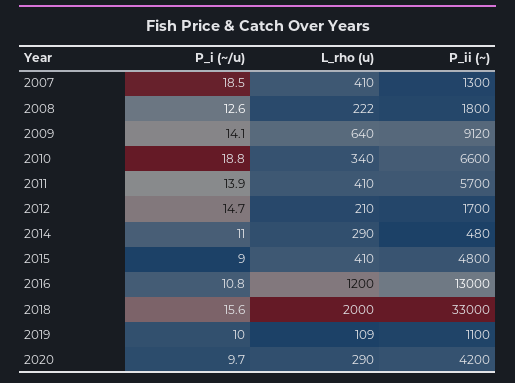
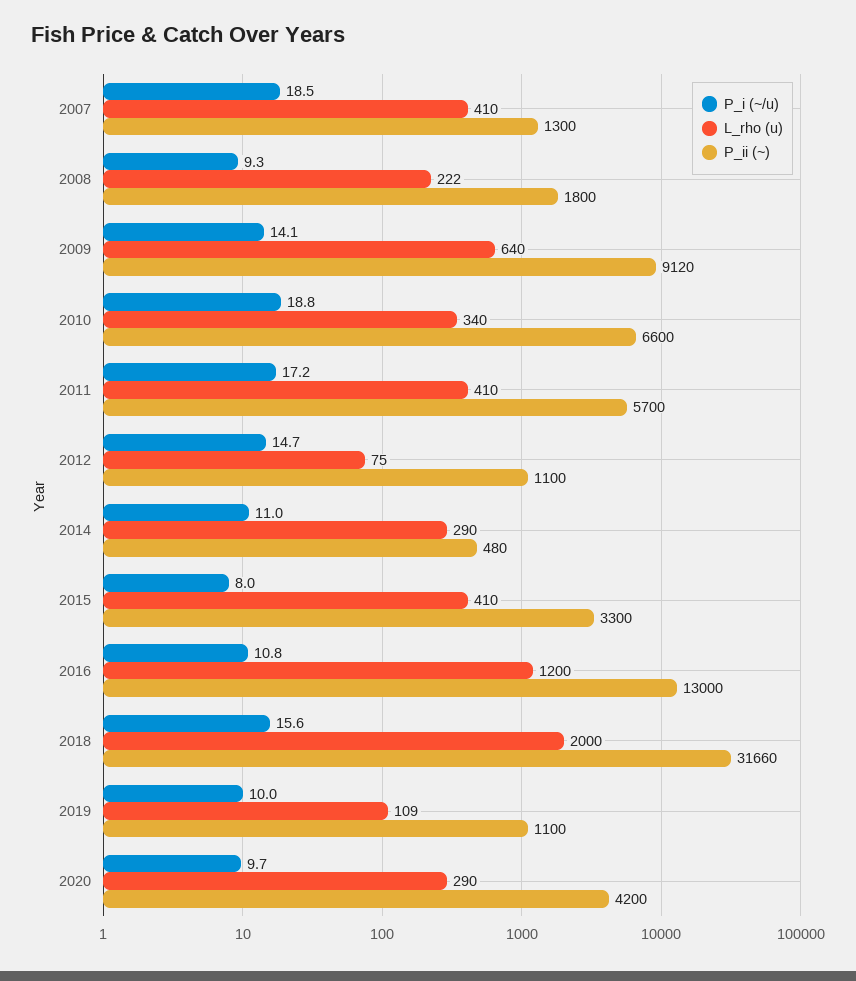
  {
    "P_i (~/u)": {
      "2007": 18.5,
-     "2008": 12.6,
+     "2008": 9.3,
      "2009": 14.1,
      "2010": 18.8,
-     "2011": 13.9,
+     "2011": 17.2,
      "2012": 14.7,
      "2014": 11,
-     "2015": 9,
+     "2015": 8,
      "2016": 10.8,
      "2018": 15.6,
      "2019": 10,
      "2020": 9.7
    },
    "L_rho (u)": {
      "2007": 410,
      "2008": 222,
      "2009": 640,
      "2010": 340,
      "2011": 410,
-     "2012": 210,
+     "2012": 75,
      "2014": 290,
      "2015": 410,
      "2016": 1200,
      "2018": 2000,
      "2019": 109,
      "2020": 290
    },
    "P_ii (~)": {
      "2007": 1300,
      "2008": 1800,
      "2009": 9120,
      "2010": 6600,
      "2011": 5700,
-     "2012": 1700,
+     "2012": 1100,
      "2014": 480,
-     "2015": 4800,
+     "2015": 3300,
      "2016": 13000,
-     "2018": 33000,
+     "2018": 31660,
      "2019": 1100,
      "2020": 4200
    }
  }

